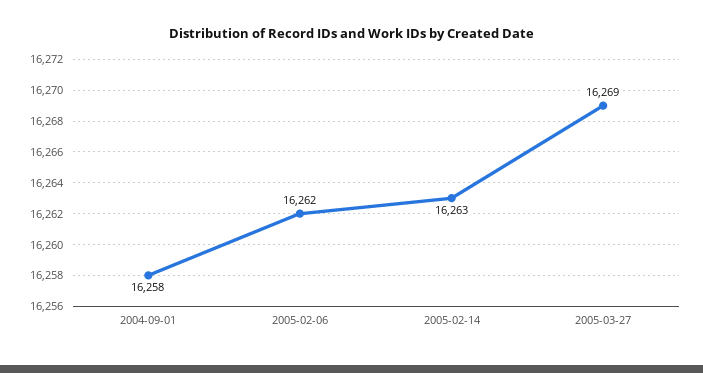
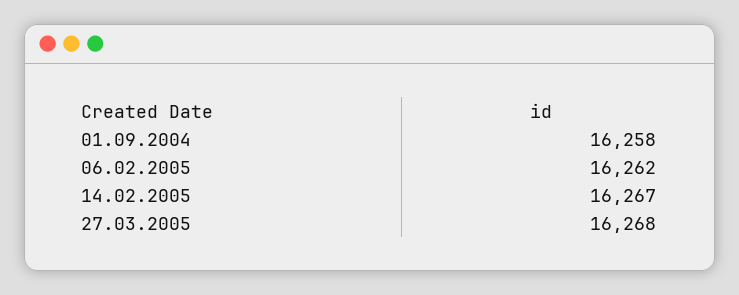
  {
    "2004-09-01": 16258,
    "2005-02-06": 16262,
-   "2005-02-14": 16263,
+   "2005-02-14": 16267,
-   "2005-03-27": 16269
+   "2005-03-27": 16268
  }

